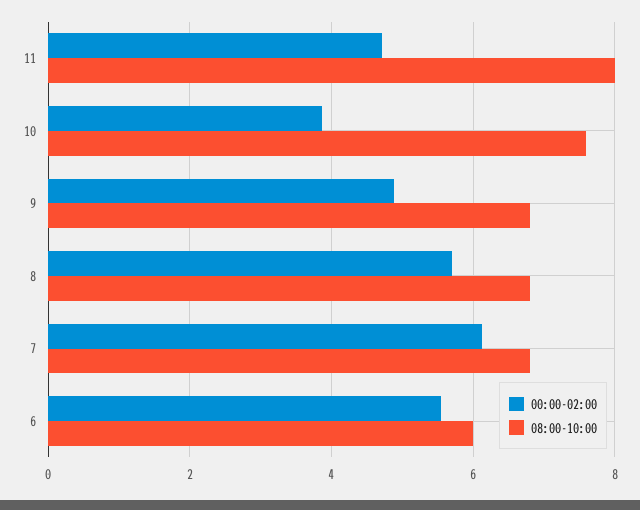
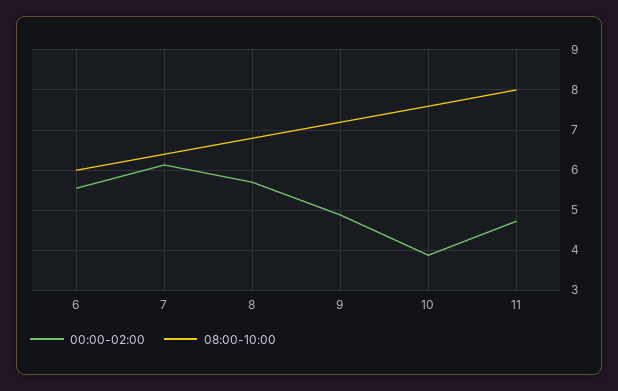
  {
    "00:00-02:00": {
      "11": 4.8,
      "10": 3.8,
      "9": 4.8,
      "8": 5.8,
      "7": 6.2,
      "6": 5.6
    },
    "08:00-10:00": {
      "11": 8,
      "10": 7.6,
-     "9": 6.8,
+     "9": 7.2,
      "8": 6.8,
-     "7": 6.8,
+     "7": 6.4,
      "6": 6
    }
  }

